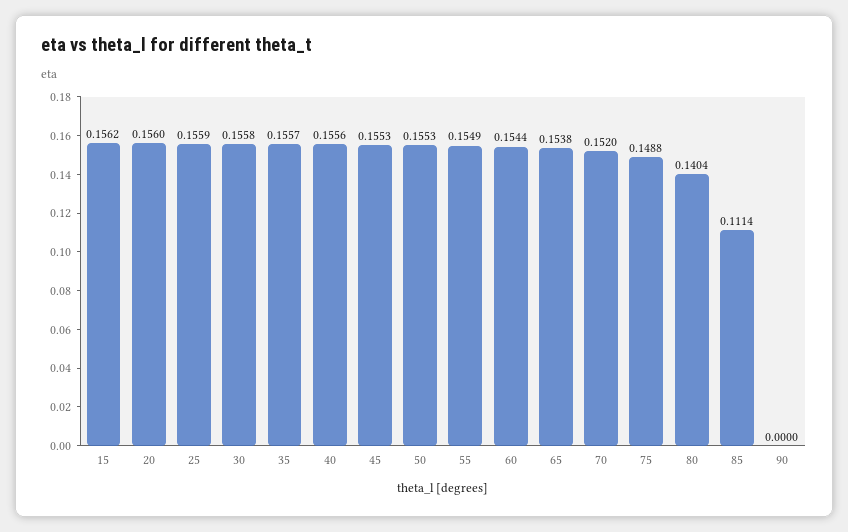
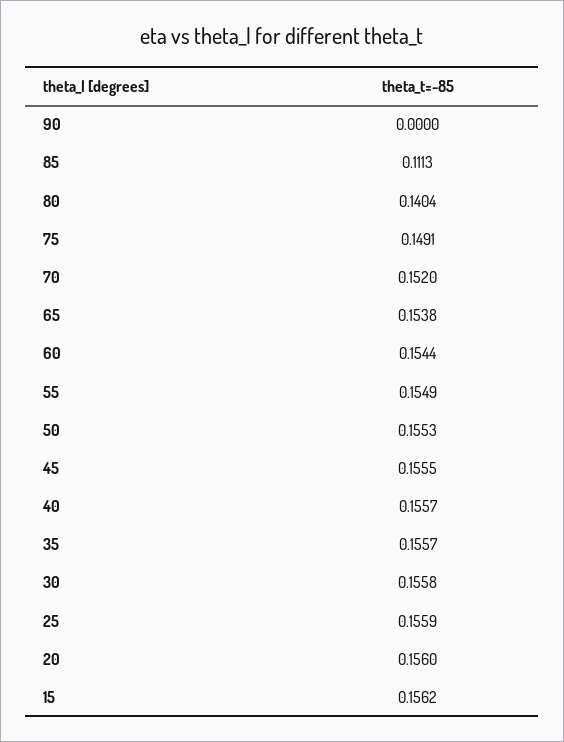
  {
    "15": 0.1562,
    "20": 0.156,
    "25": 0.1559,
    "30": 0.1558,
    "35": 0.1557,
-   "40": 0.1556,
+   "40": 0.1557,
-   "45": 0.1553,
+   "45": 0.1555,
    "50": 0.1553,
    "55": 0.1549,
    "60": 0.1544,
    "65": 0.1538,
    "70": 0.152,
-   "75": 0.1488,
+   "75": 0.1491,
    "80": 0.1404,
-   "85": 0.1114,
+   "85": 0.1113,
    "90": 0
  }

